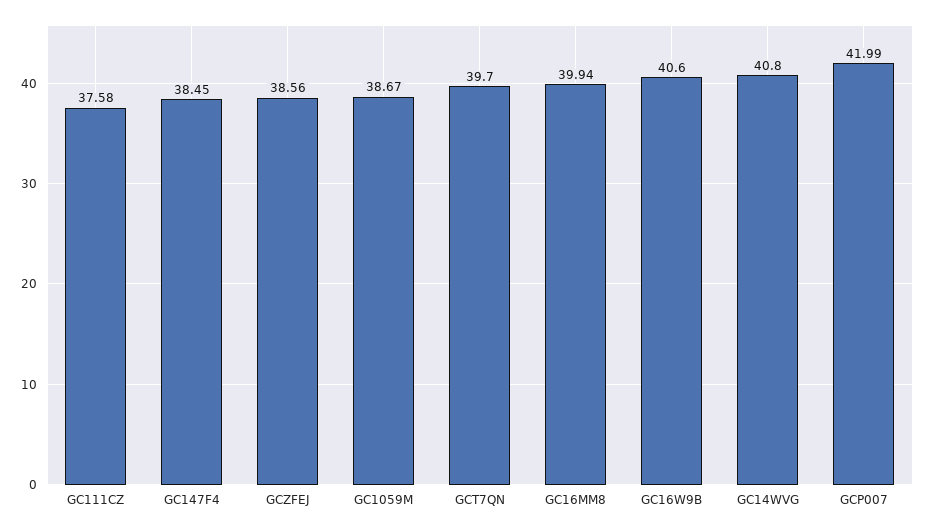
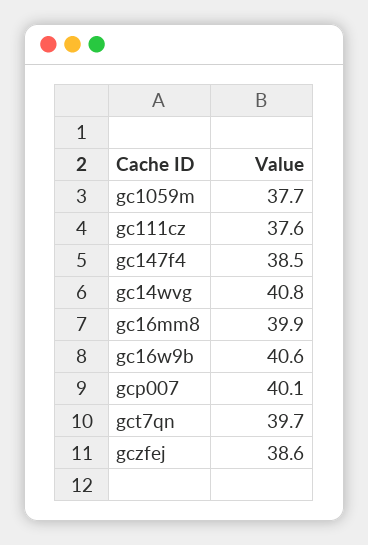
  {
    "GC111CZ": 37.58,
    "GC147F4": 38.45,
    "GCZFEJ": 38.56,
-   "GC1059M": 38.67,
+   "GC1059M": 37.7,
    "GCT7QN": 39.7,
    "GC16MM8": 39.94,
    "GC16W9B": 40.6,
    "GC14WVG": 40.8,
-   "GCP007": 41.99
+   "GCP007": 40.1
  }

